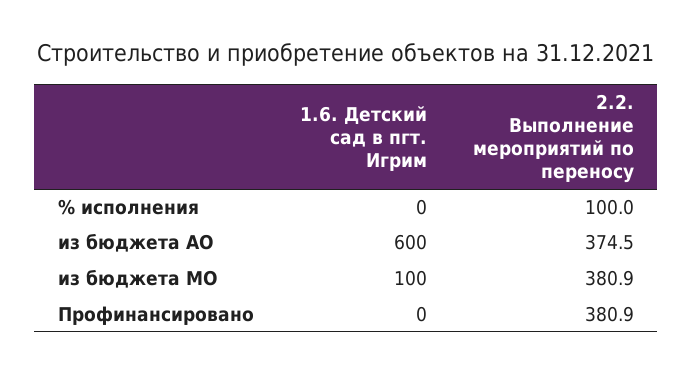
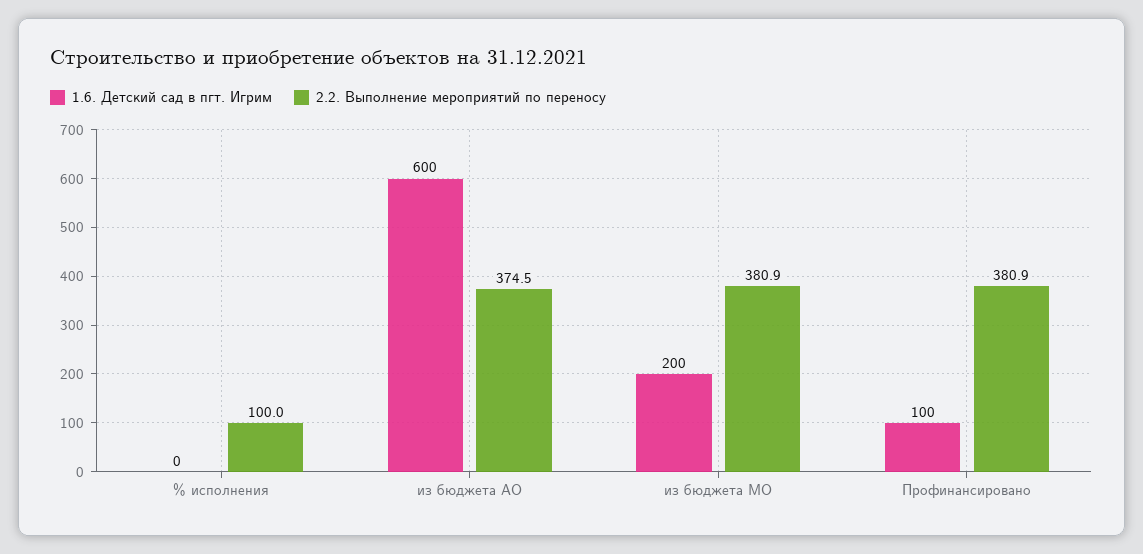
  {
    "1.6. Детский сад в пгт. Игрим": {
      "% исполнения": 0,
      "из бюджета АО": 600,
-     "из бюджета МО": 100,
+     "из бюджета МО": 200,
-     "Профинансировано": 0
+     "Профинансировано": 100
    },
    "2.2. Выполнение мероприятий по переносу": {
      "% исполнения": 100,
      "из бюджета АО": 374.5,
      "из бюджета МО": 380.9,
      "Профинансировано": 380.9
    }
  }

